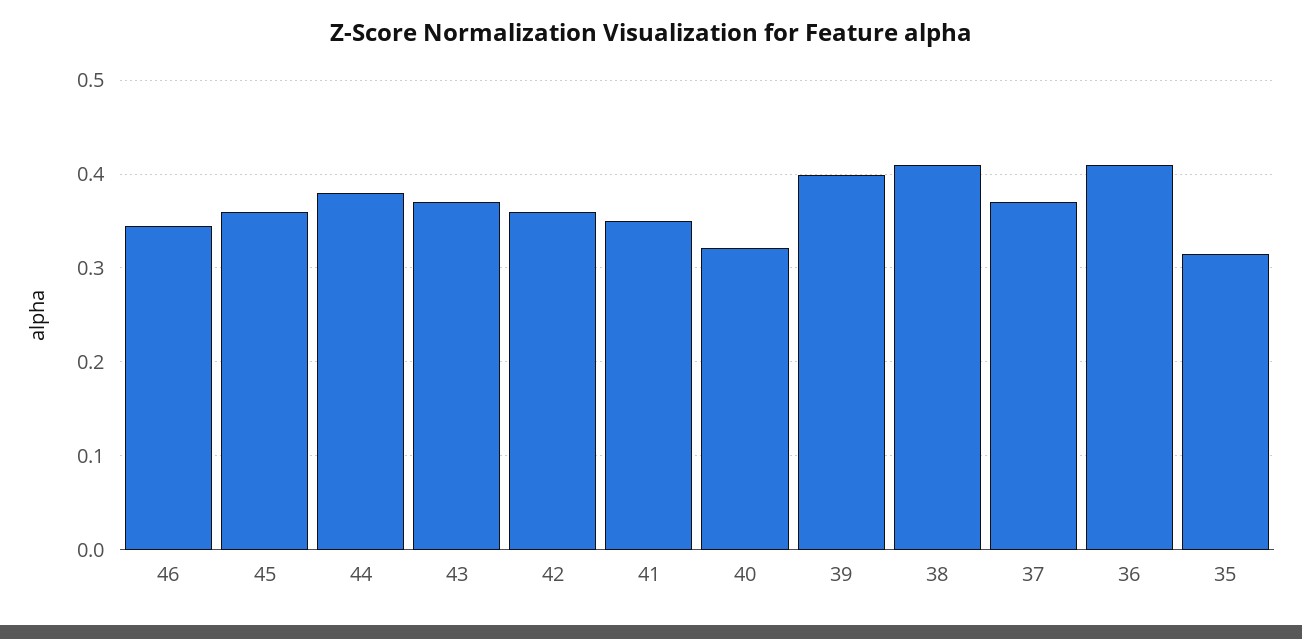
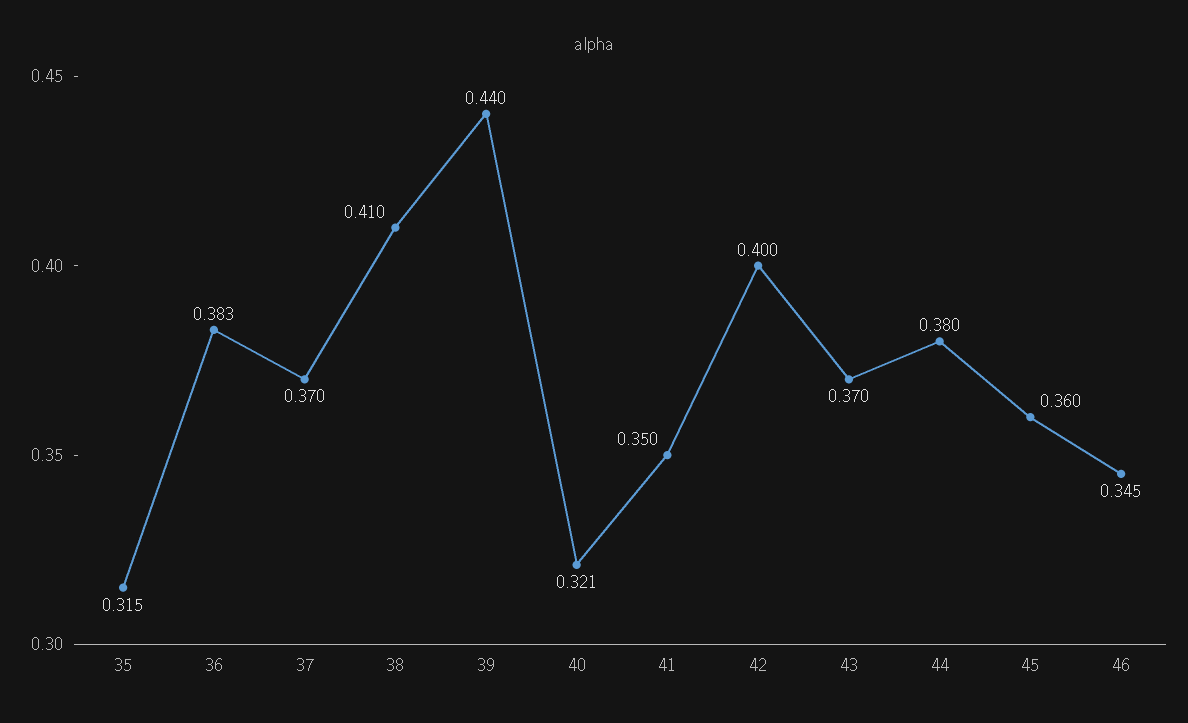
  {
    "46": 0.345,
    "45": 0.36,
    "44": 0.38,
    "43": 0.37,
-   "42": 0.36,
+   "42": 0.4,
    "41": 0.35,
    "40": 0.321,
-   "39": 0.4,
+   "39": 0.44,
    "38": 0.41,
    "37": 0.37,
-   "36": 0.41,
+   "36": 0.383,
    "35": 0.315
  }

